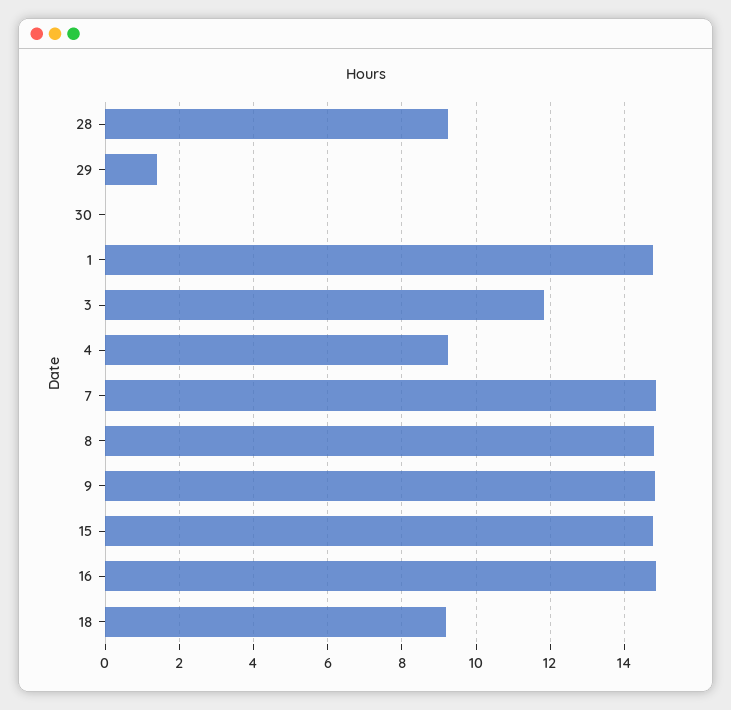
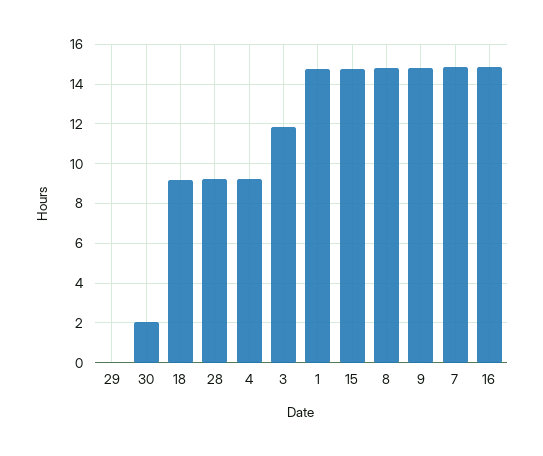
  {
    "28": 9.2,
-   "29": 1.4,
+   "29": 0,
-   "30": 0,
+   "30": 2,
    "1": 14.8,
    "3": 11.8,
    "4": 9.2,
    "7": 14.8,
    "8": 14.8,
    "9": 14.8,
    "15": 14.8,
    "16": 14.8,
    "18": 9.2
  }

